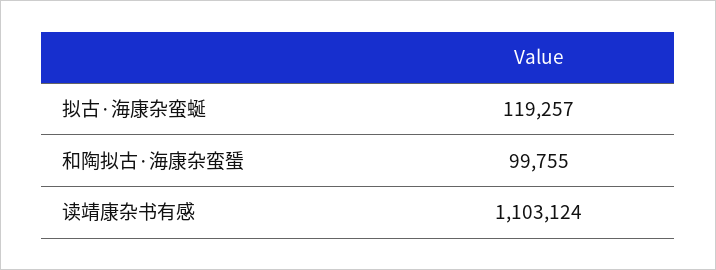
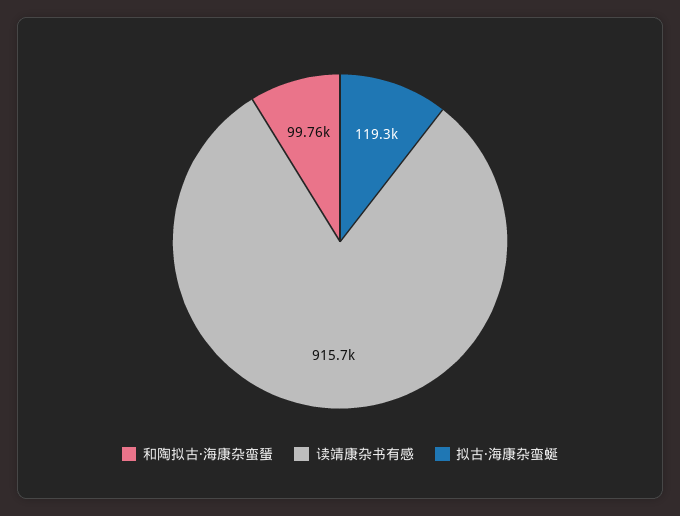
  {
    "拟古·海康杂蛮蜒": 119257,
    "和陶拟古·海康杂蛮蜑": 99755,
-   "读靖康杂书有感": 1103124
+   "读靖康杂书有感": 915700
  }

